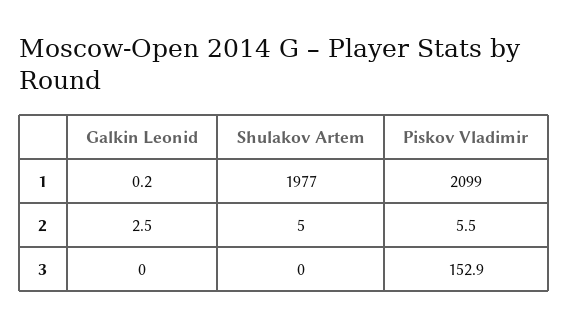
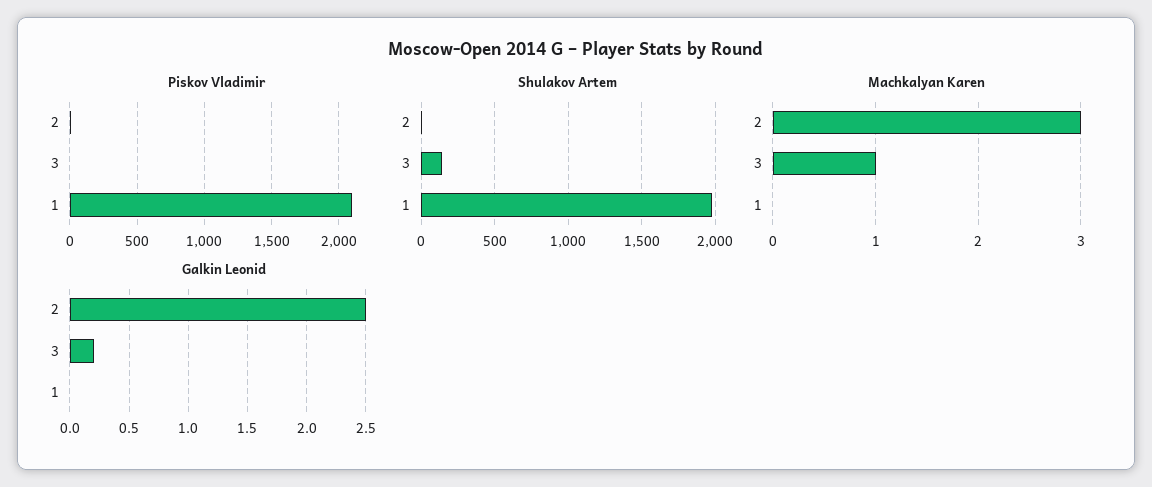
  {
    "Galkin Leonid": {
-     "1": 0.2,
+     "1": 0,
      "2": 2.5,
-     "3": 0
+     "3": 0.2
    },
    "Shulakov Artem": {
      "1": 1977,
      "2": 5,
-     "3": 0
+     "3": 150
    },
    "Piskov Vladimir": {
      "1": 2099,
      "2": 5.5,
-     "3": 152.9
+     "3": 0
-   }
+   },
+   "Machkalyan Karen": {
+     "2": 3,
+     "3": 1,
+     "1": 0
+   }
  }

